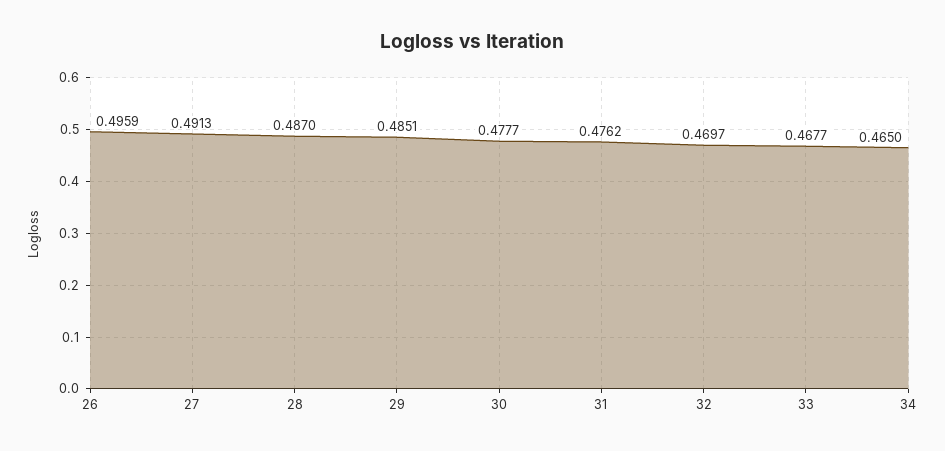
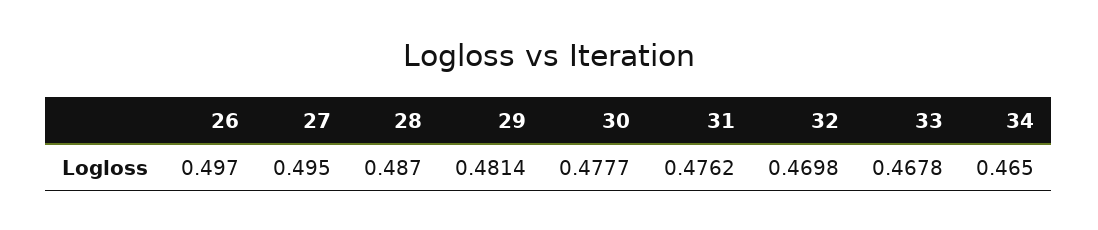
  {
-   "26": 0.4959,
+   "26": 0.497,
-   "27": 0.4913,
+   "27": 0.495,
    "28": 0.487,
-   "29": 0.4851,
+   "29": 0.4814,
    "30": 0.4777,
    "31": 0.4762,
-   "32": 0.4697,
+   "32": 0.4698,
-   "33": 0.4677,
+   "33": 0.4678,
    "34": 0.465
  }

